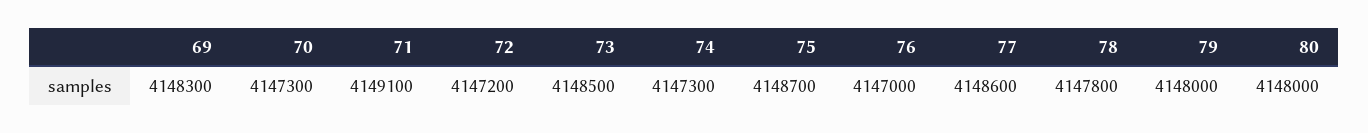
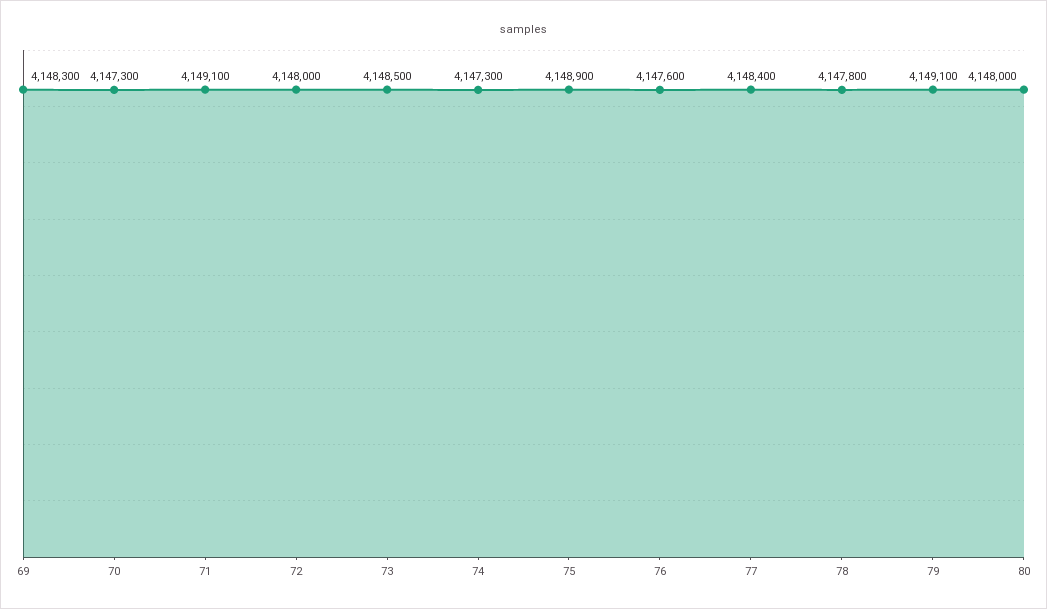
  {
    "69": 4148300,
    "70": 4147300,
    "71": 4149100,
-   "72": 4147200,
+   "72": 4148000,
    "73": 4148500,
    "74": 4147300,
-   "75": 4148700,
+   "75": 4148900,
-   "76": 4147000,
+   "76": 4147600,
-   "77": 4148600,
+   "77": 4148400,
    "78": 4147800,
-   "79": 4148000,
+   "79": 4149100,
    "80": 4148000
  }

